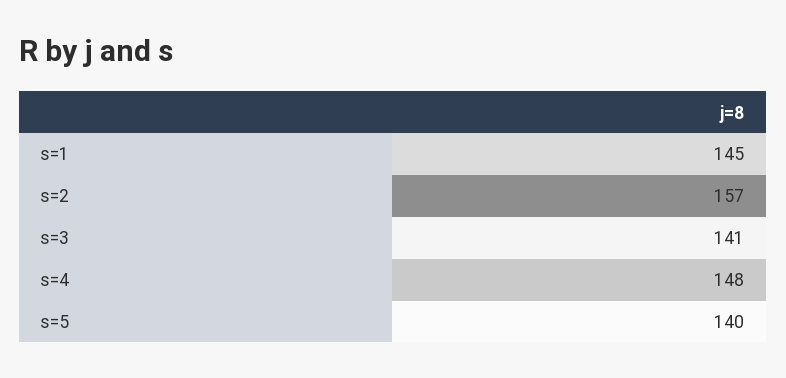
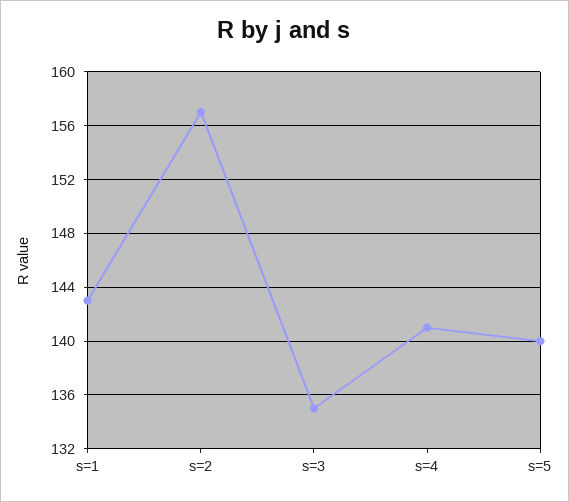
  {
-   "s=1": 145,
+   "s=1": 143,
    "s=2": 157,
-   "s=3": 141,
+   "s=3": 135,
-   "s=4": 148,
+   "s=4": 141,
    "s=5": 140
  }

